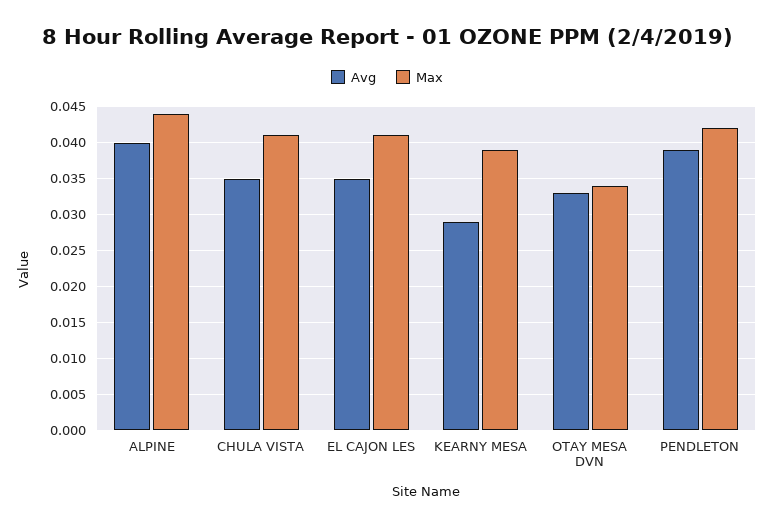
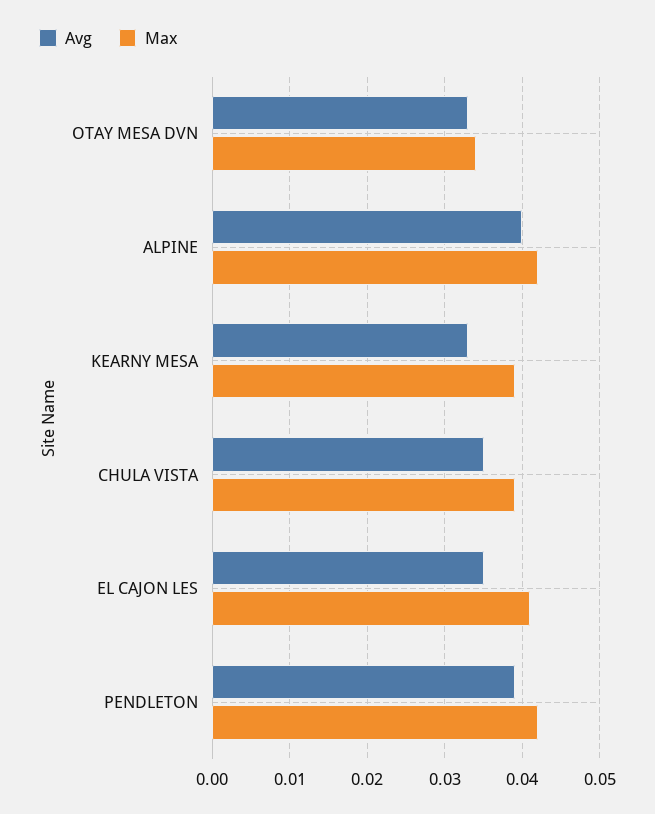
  {
    "Avg": {
      "ALPINE": 0.04,
      "CHULA VISTA": 0.035,
      "EL CAJON LES": 0.035,
-     "KEARNY MESA": 0.029,
+     "KEARNY MESA": 0.033,
      "OTAY MESA DVN": 0.033,
      "PENDLETON": 0.039
    },
    "Max": {
-     "ALPINE": 0.044,
+     "ALPINE": 0.042,
-     "CHULA VISTA": 0.041,
+     "CHULA VISTA": 0.039,
      "EL CAJON LES": 0.041,
      "KEARNY MESA": 0.039,
      "OTAY MESA DVN": 0.034,
      "PENDLETON": 0.042
    }
  }

